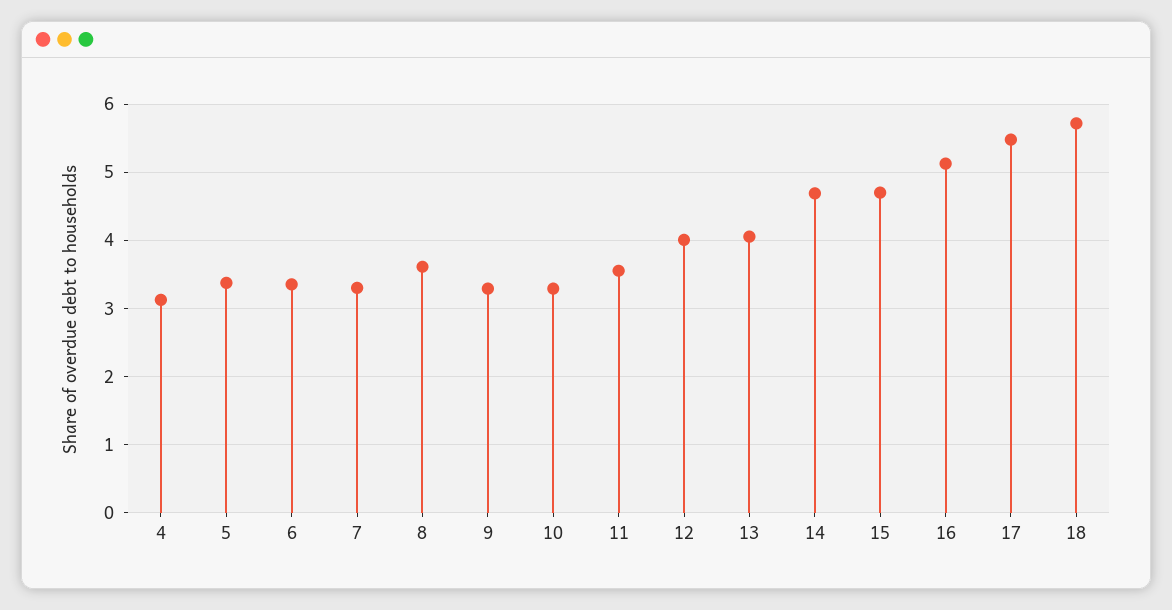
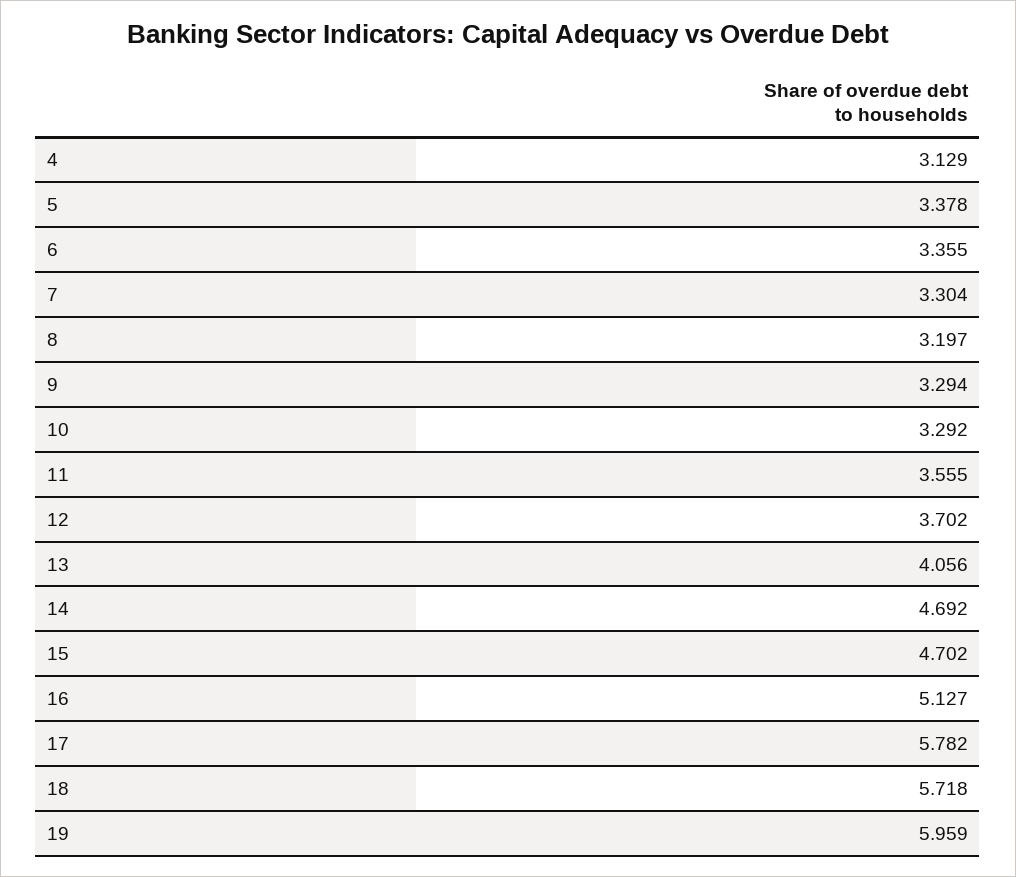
  {
    "4": 3.129,
    "5": 3.378,
    "6": 3.355,
    "7": 3.304,
-   "8": 3.6,
+   "8": 3.197,
    "9": 3.294,
    "10": 3.292,
    "11": 3.555,
-   "12": 4,
+   "12": 3.702,
    "13": 4.056,
    "14": 4.692,
    "15": 4.702,
    "16": 5.127,
-   "17": 5.5,
+   "17": 5.782,
-   "18": 5.718
+   "18": 5.718,
+   "19": 5.959
  }

